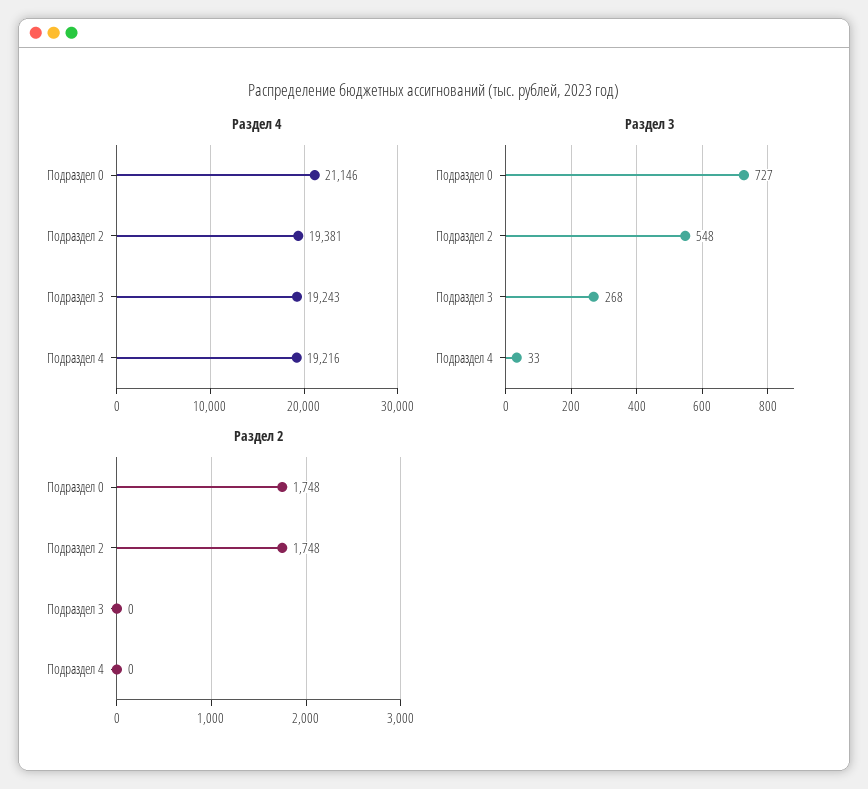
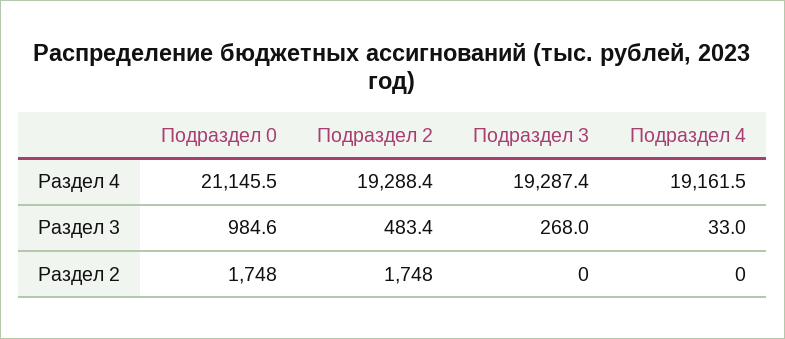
  {
    "Раздел 4": {
      "Подраздел 0": 21145.5,
-     "Подраздел 2": 19381,
+     "Подраздел 2": 19288.4,
-     "Подраздел 3": 19243,
+     "Подраздел 3": 19287.4,
-     "Подраздел 4": 19216
+     "Подраздел 4": 19161.5
    },
    "Раздел 3": {
-     "Подраздел 0": 727,
+     "Подраздел 0": 984.6,
-     "Подраздел 2": 548,
+     "Подраздел 2": 483.4,
      "Подраздел 3": 268,
      "Подраздел 4": 33
    },
    "Раздел 2": {
      "Подраздел 0": 1748,
      "Подраздел 2": 1748,
      "Подраздел 3": 0,
      "Подраздел 4": 0
    }
  }

